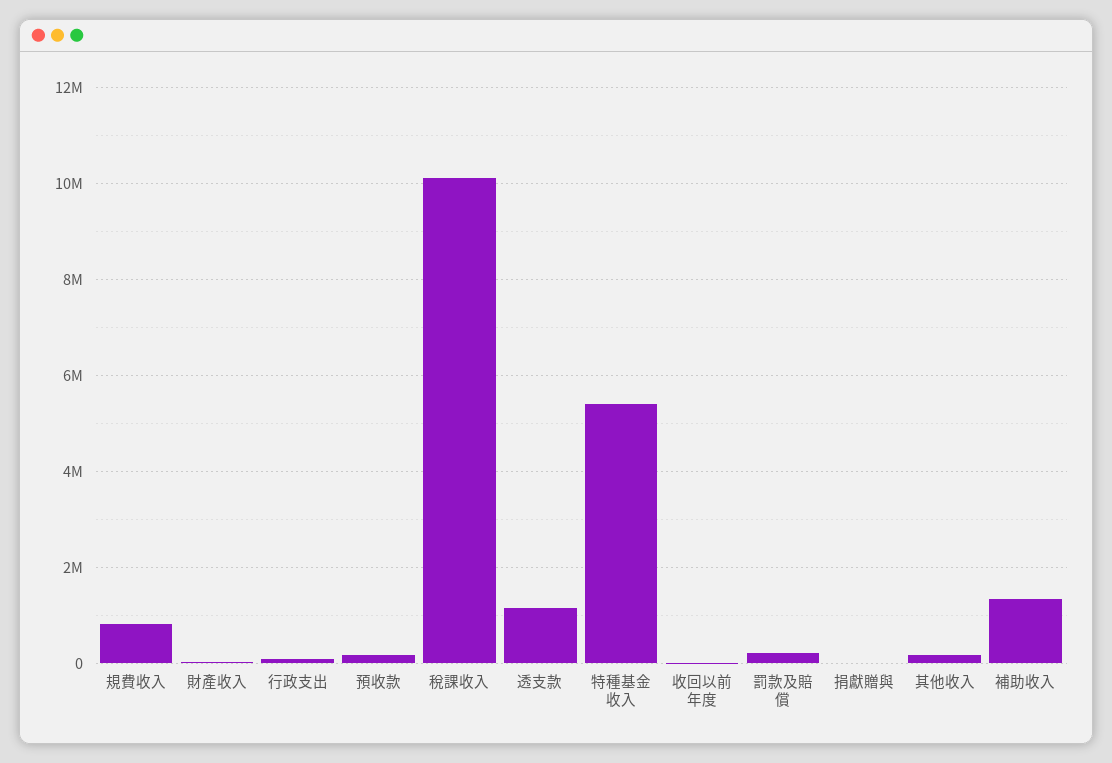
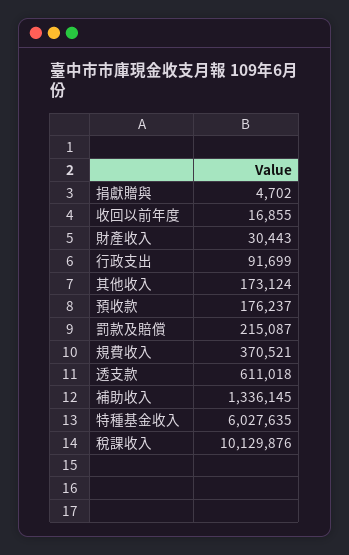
  {
-   "規費收入": 800000,
+   "規費收入": 370521,
    "財產收入": 30443,
    "行政支出": 91699,
    "預收款": 176237,
    "稅課收入": 10129876,
-   "透支款": 1200000,
+   "透支款": 611018,
-   "特種基金收入": 5400000,
+   "特種基金收入": 6027635,
    "收回以前年度": 16855,
    "罰款及賠償": 215087,
    "捐獻贈與": 4702,
    "其他收入": 173124,
    "補助收入": 1336145
  }

